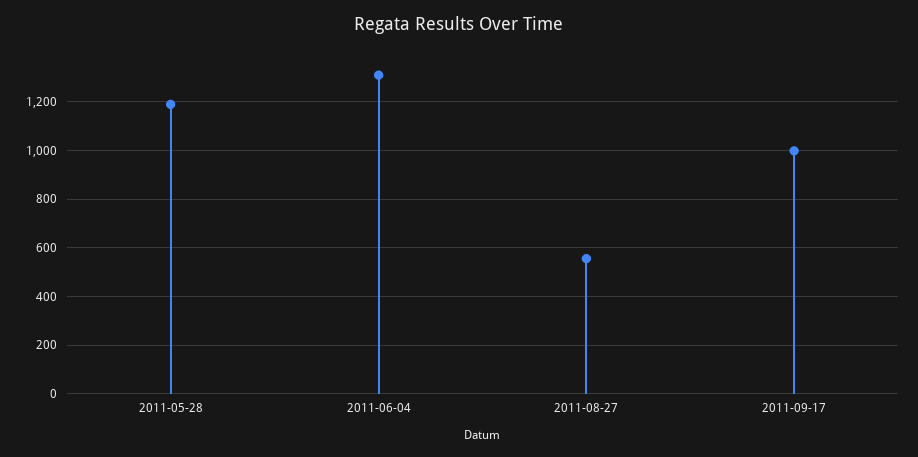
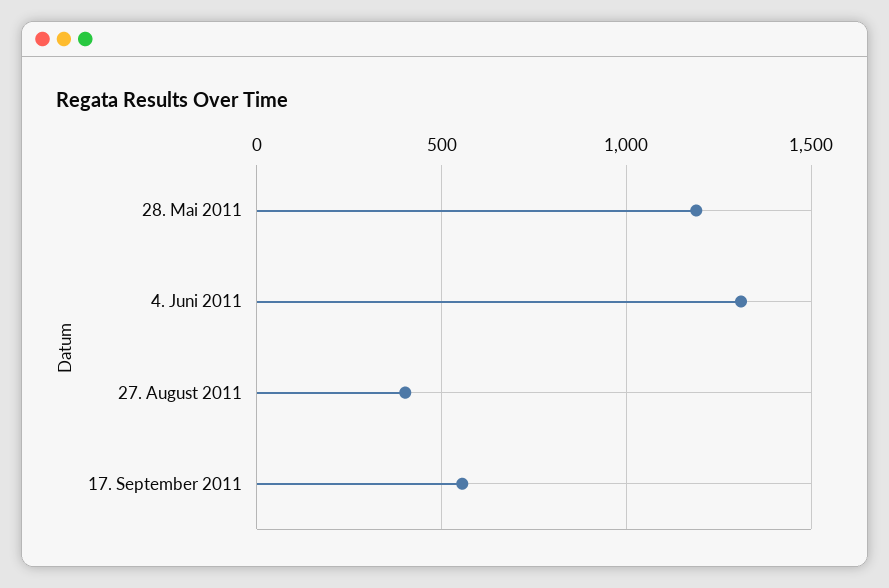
  {
    "2011-05-28": 1200,
    "2011-06-04": 1300,
-   "2011-08-27": 550,
+   "2011-08-27": 400,
-   "2011-09-17": 1000
+   "2011-09-17": 550
  }

